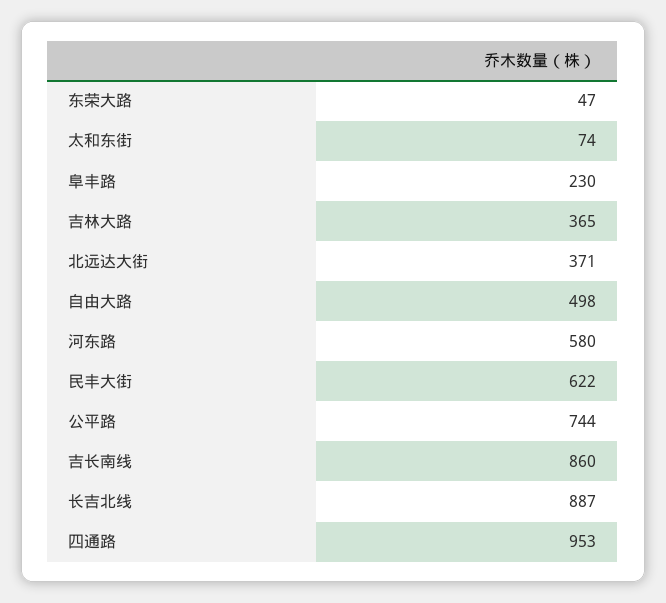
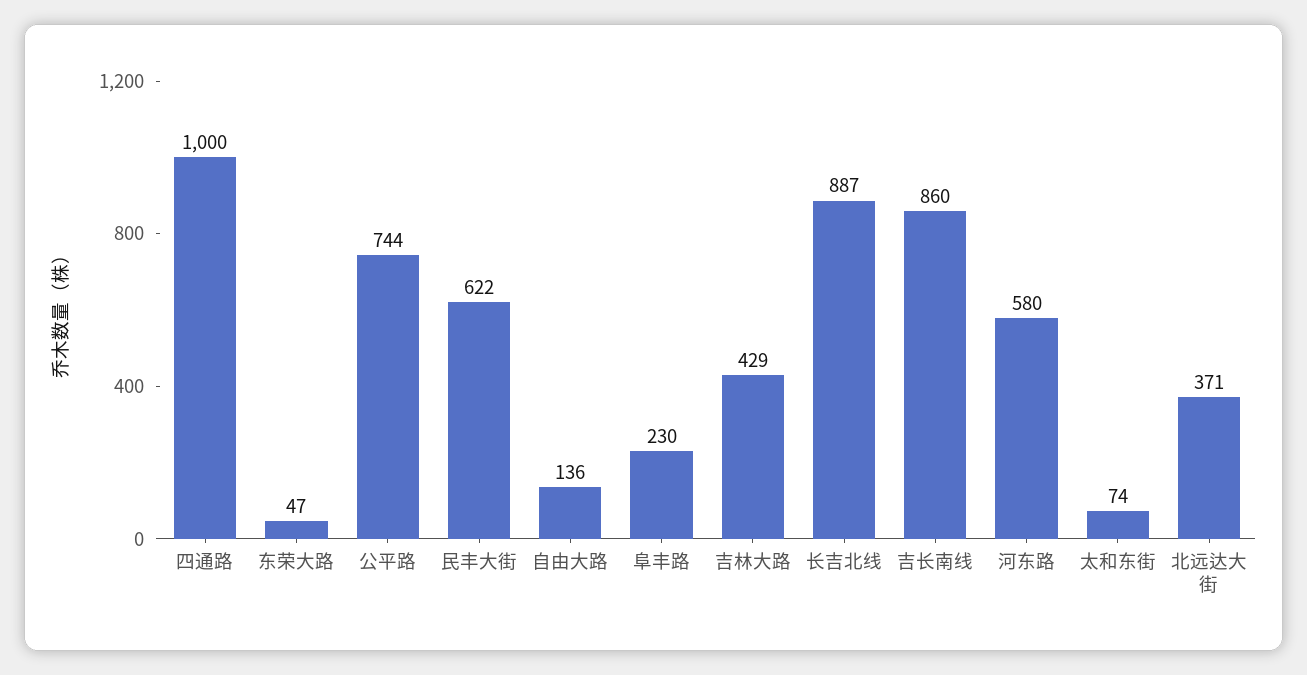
  {
    "东荣大路": 47,
    "太和东街": 74,
    "阜丰路": 230,
-   "吉林大路": 365,
+   "吉林大路": 429,
    "北远达大街": 371,
-   "自由大路": 498,
+   "自由大路": 136,
    "河东路": 580,
    "民丰大街": 622,
    "公平路": 744,
    "吉长南线": 860,
    "长吉北线": 887,
-   "四通路": 953
+   "四通路": 1000
  }

